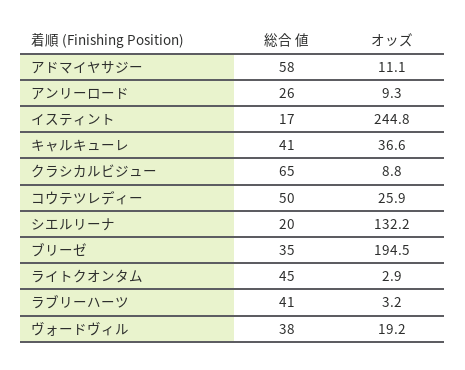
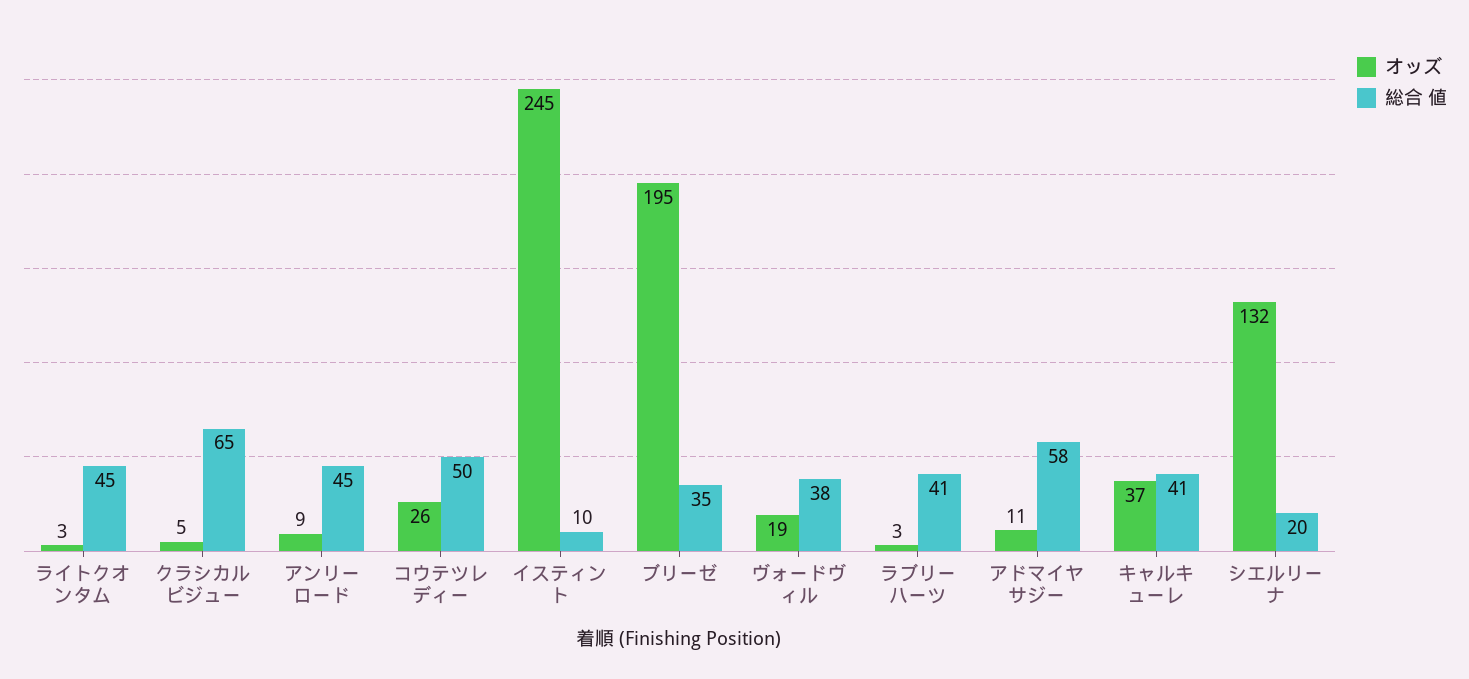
  {
    "総合 値": {
      "アドマイヤサジー": 58,
-     "アンリーロード": 26,
+     "アンリーロード": 45,
-     "イスティント": 17,
+     "イスティント": 10,
      "キャルキューレ": 41,
      "クラシカルビジュー": 65,
      "コウテツレディー": 50,
      "シエルリーナ": 20,
      "ブリーゼ": 35,
      "ライトクオンタム": 45,
      "ラブリーハーツ": 41,
      "ヴォードヴィル": 38
    },
    "オッズ": {
      "アドマイヤサジー": 11.1,
      "アンリーロード": 9.3,
      "イスティント": 244.8,
      "キャルキューレ": 36.6,
-     "クラシカルビジュー": 8.8,
+     "クラシカルビジュー": 5,
      "コウテツレディー": 25.9,
      "シエルリーナ": 132.2,
      "ブリーゼ": 194.5,
      "ライトクオンタム": 2.9,
      "ラブリーハーツ": 3.2,
      "ヴォードヴィル": 19.2
    }
  }

